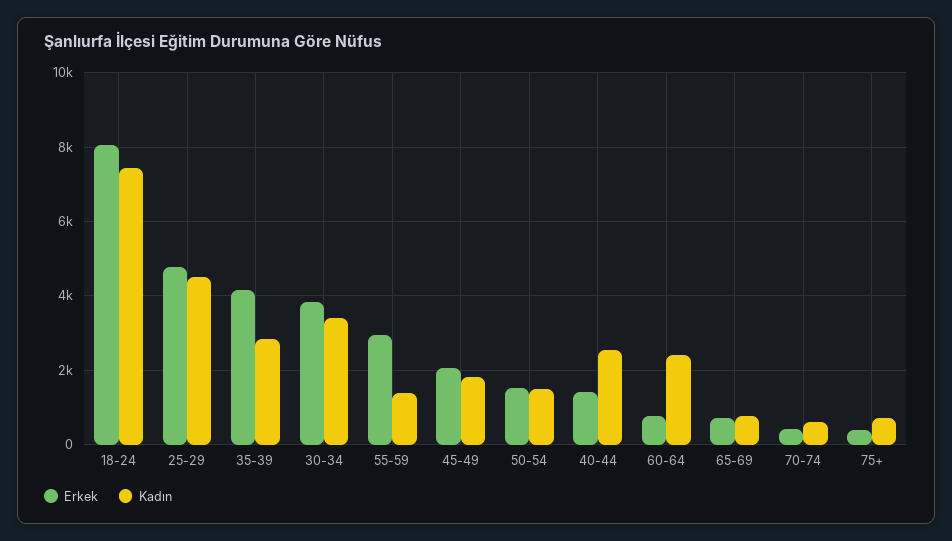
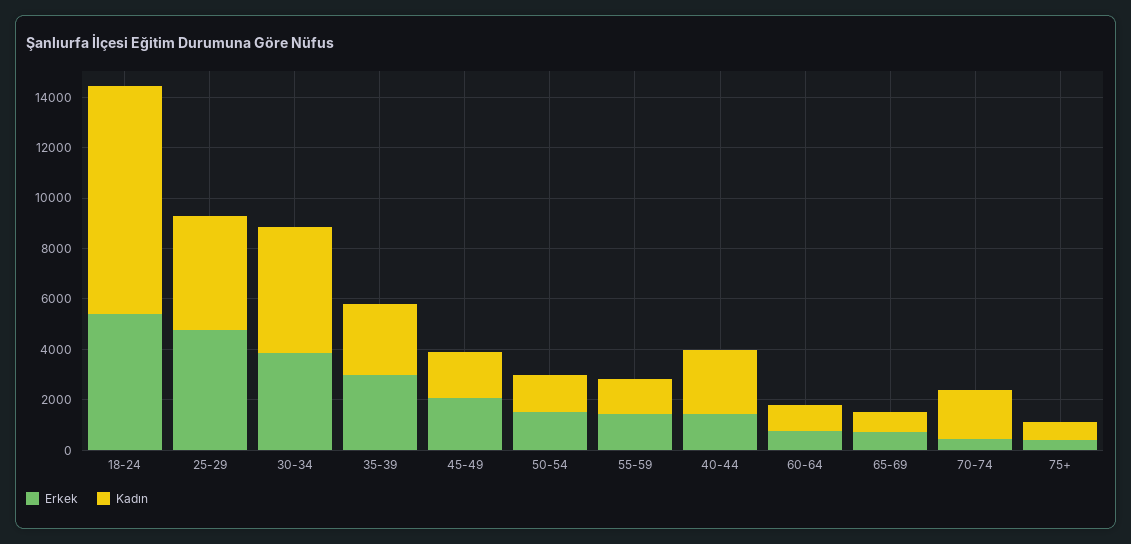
  {
    "Erkek": {
-     "18-24": 8000,
+     "18-24": 5500,
      "25-29": 4800,
-     "35-39": 4200,
+     "35-39": 3000,
      "30-34": 3800,
-     "55-59": 3000,
+     "55-59": 1500,
      "45-49": 2000,
      "50-54": 1600,
      "40-44": 1400,
      "60-64": 800,
      "65-69": 800,
      "70-74": 400,
      "75+": 400
    },
    "Kadın": {
-     "18-24": 7400,
+     "18-24": 9000,
      "25-29": 4400,
      "35-39": 2800,
-     "30-34": 3400,
+     "30-34": 5000,
      "55-59": 1400,
      "45-49": 1800,
      "50-54": 1400,
      "40-44": 2600,
-     "60-64": 2400,
+     "60-64": 1000,
      "65-69": 800,
-     "70-74": 600,
+     "70-74": 2000,
      "75+": 800
    }
  }

